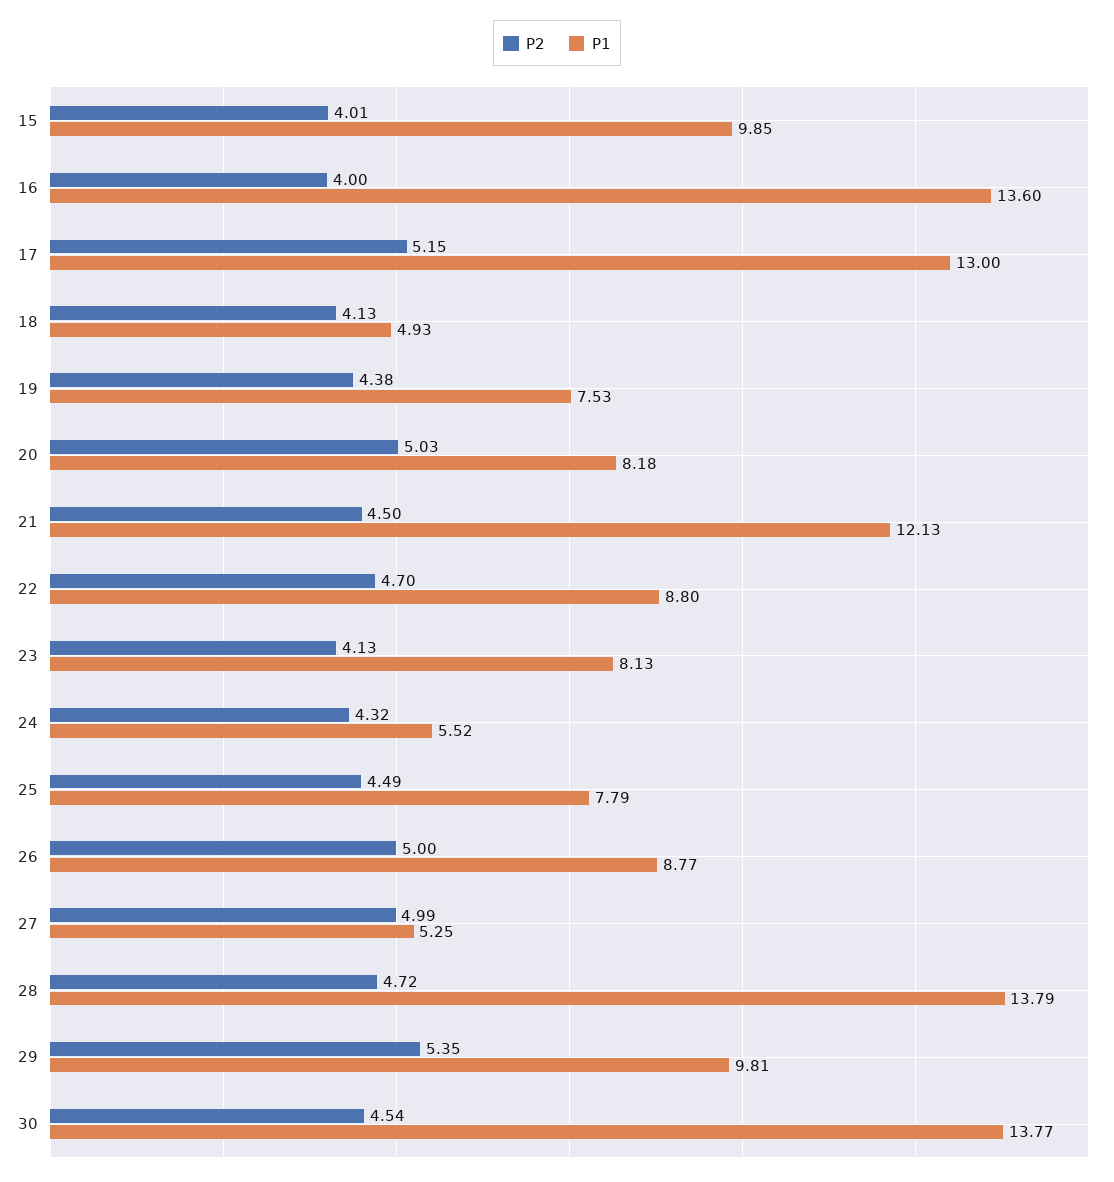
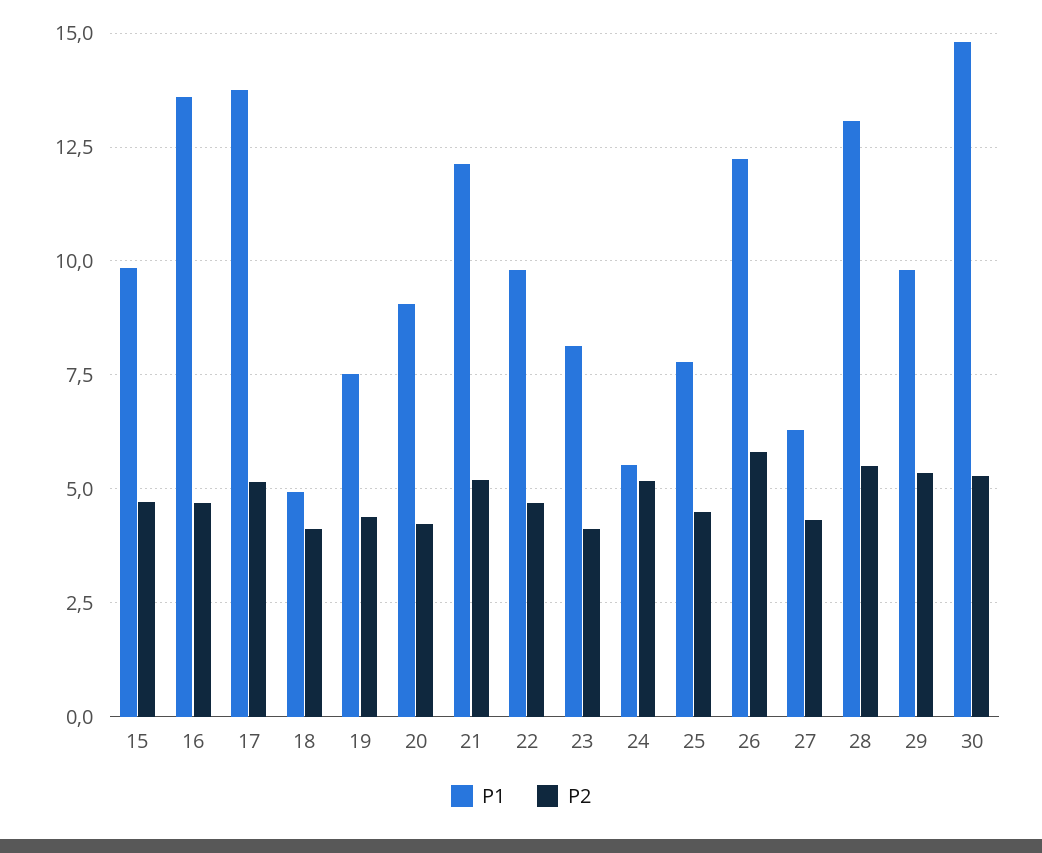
  {
    "P2": {
-     "15": 4.01,
+     "15": 4.75,
-     "16": 4,
+     "16": 4.75,
      "17": 5.15,
      "18": 4.13,
      "19": 4.38,
-     "20": 5.03,
+     "20": 4.25,
-     "21": 4.5,
+     "21": 5.25,
      "22": 4.7,
      "23": 4.13,
-     "24": 4.32,
+     "24": 5.25,
      "25": 4.49,
-     "26": 5,
+     "26": 5.75,
-     "27": 4.99,
+     "27": 4.25,
-     "28": 4.72,
+     "28": 5.5,
      "29": 5.35,
-     "30": 4.54
+     "30": 5.25
    },
    "P1": {
      "15": 9.85,
      "16": 13.6,
-     "17": 13,
+     "17": 13.75,
      "18": 4.93,
      "19": 7.53,
-     "20": 8.18,
+     "20": 9,
      "21": 12.13,
-     "22": 8.8,
+     "22": 9.75,
      "23": 8.13,
      "24": 5.52,
      "25": 7.79,
-     "26": 8.77,
+     "26": 12.25,
-     "27": 5.25,
+     "27": 6.25,
-     "28": 13.79,
+     "28": 13,
      "29": 9.81,
-     "30": 13.77
+     "30": 14.75
    }
  }

